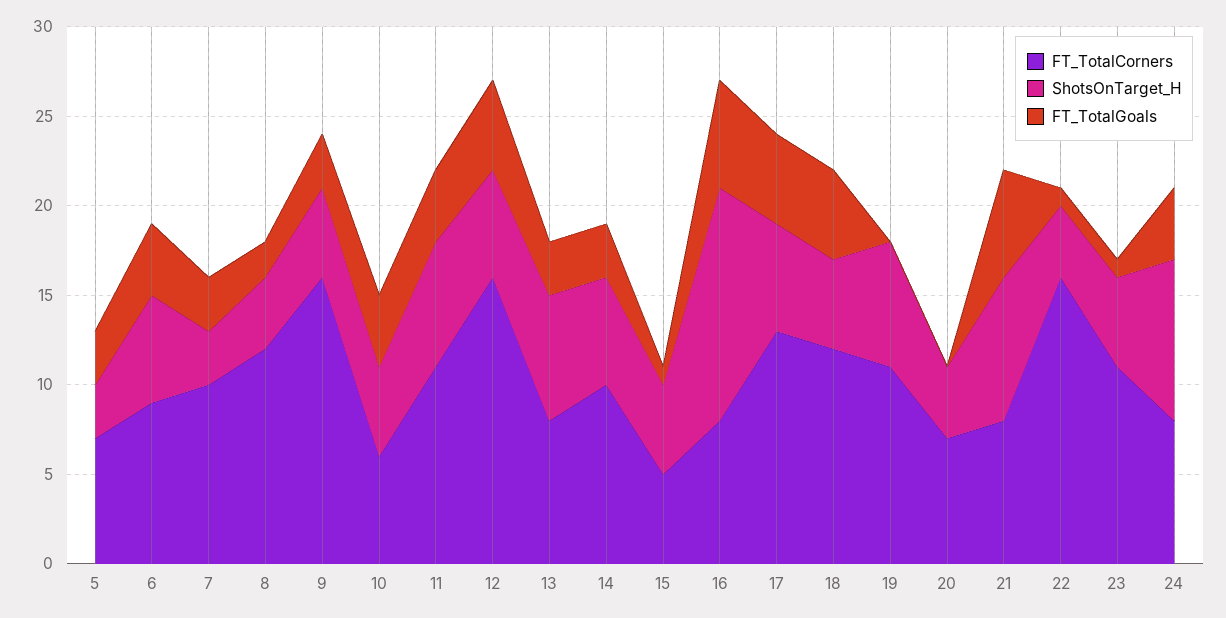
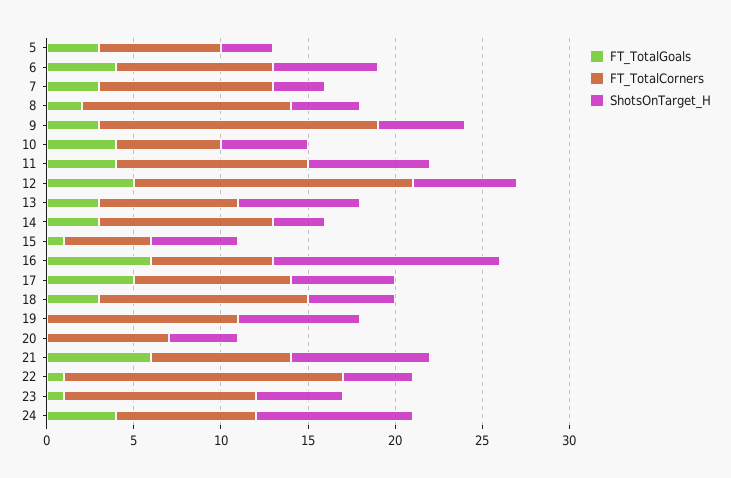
  {
    "FT_TotalCorners": {
      "5": 7,
      "6": 9,
      "7": 10,
      "8": 12,
      "9": 16,
      "10": 6,
      "11": 11,
      "12": 16,
      "13": 8,
      "14": 10,
      "15": 5,
-     "16": 8,
+     "16": 7,
-     "17": 13,
+     "17": 9,
      "18": 12,
      "19": 11,
      "20": 7,
      "21": 8,
      "22": 16,
      "23": 11,
      "24": 8
    },
    "ShotsOnTarget_H": {
      "5": 3,
      "6": 6,
      "7": 3,
      "8": 4,
      "9": 5,
      "10": 5,
      "11": 7,
      "12": 6,
      "13": 7,
-     "14": 6,
+     "14": 3,
      "15": 5,
      "16": 13,
      "17": 6,
      "18": 5,
      "19": 7,
      "20": 4,
      "21": 8,
      "22": 4,
      "23": 5,
      "24": 9
    },
    "FT_TotalGoals": {
      "5": 3,
      "6": 4,
      "7": 3,
      "8": 2,
      "9": 3,
      "10": 4,
      "11": 4,
      "12": 5,
      "13": 3,
      "14": 3,
      "15": 1,
      "16": 6,
      "17": 5,
-     "18": 5,
+     "18": 3,
      "19": 0,
      "20": 0,
      "21": 6,
      "22": 1,
      "23": 1,
      "24": 4
    }
  }

